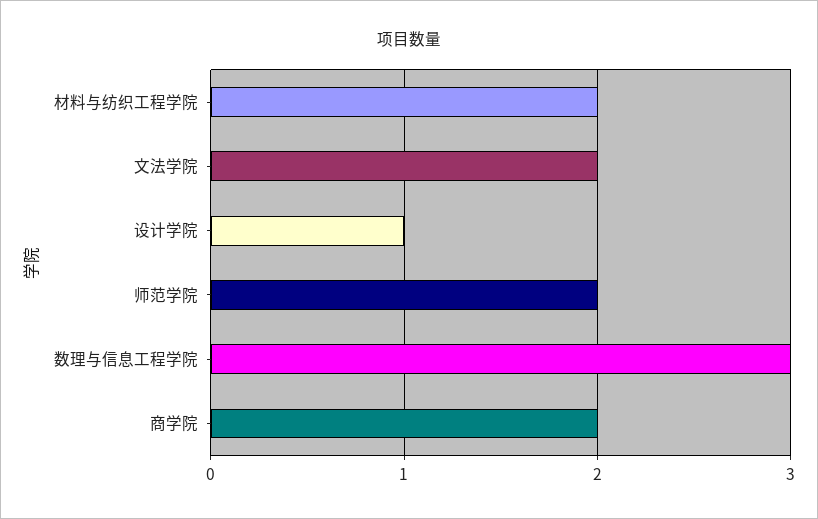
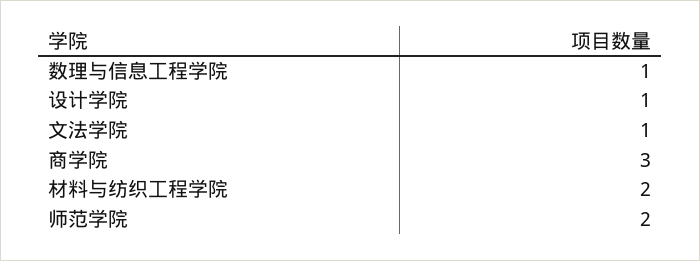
  {
    "材料与纺织工程学院": 2,
-   "文法学院": 2,
+   "文法学院": 1,
    "设计学院": 1,
    "师范学院": 2,
-   "数理与信息工程学院": 3,
+   "数理与信息工程学院": 1,
-   "商学院": 2
+   "商学院": 3
  }

